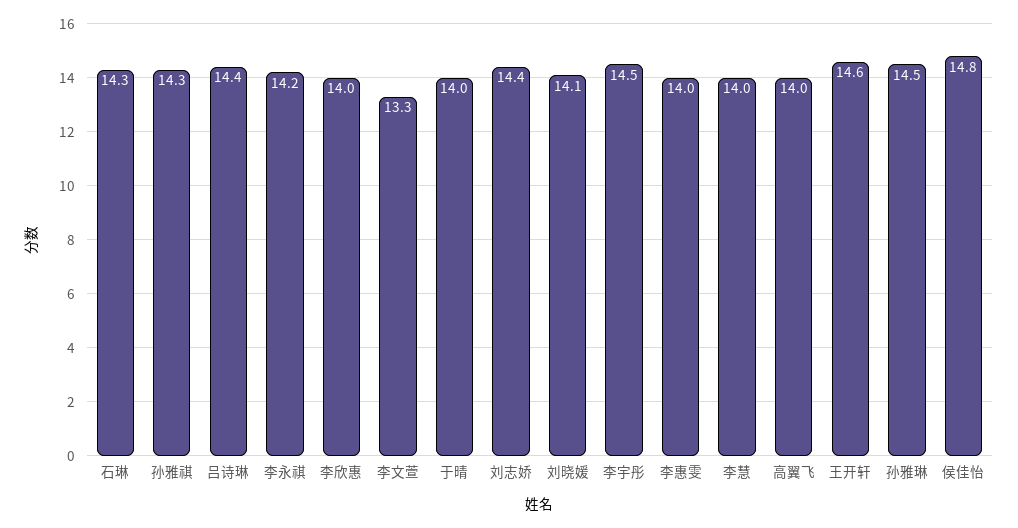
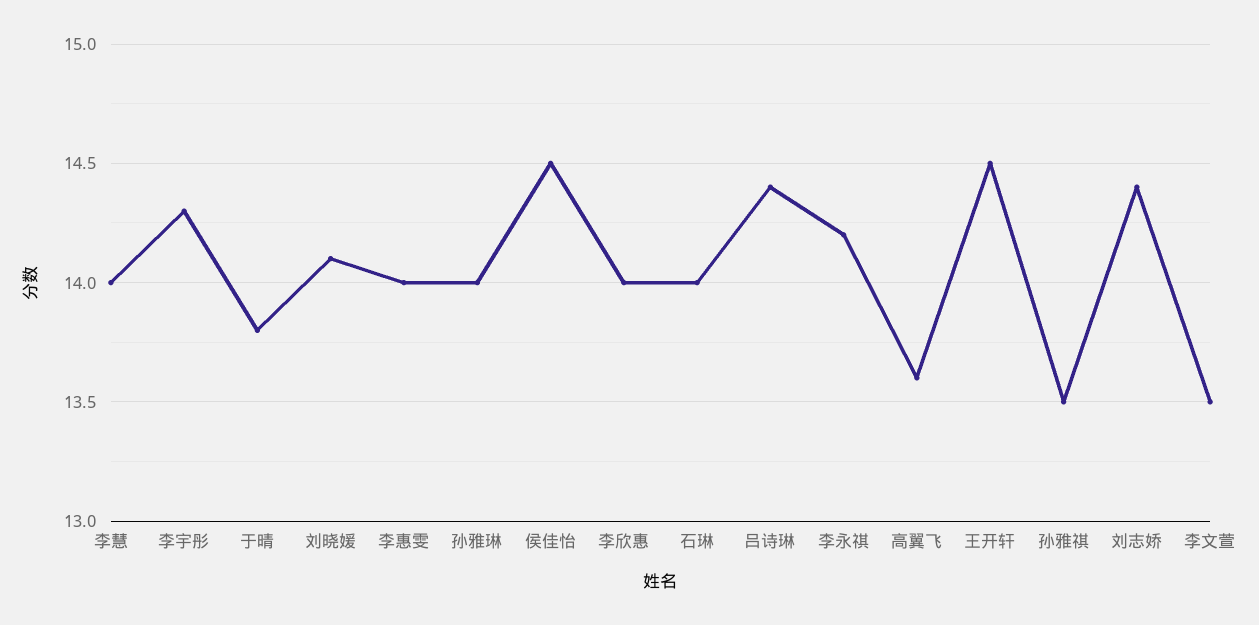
  {
-   "石琳": 14.3,
+   "石琳": 14,
-   "孙雅祺": 14.3,
+   "孙雅祺": 13.5,
    "吕诗琳": 14.4,
    "李永祺": 14.2,
    "李欣惠": 14,
-   "李文萱": 13.3,
+   "李文萱": 13.5,
-   "于晴": 14,
+   "于晴": 13.8,
    "刘志娇": 14.4,
    "刘晓媛": 14.1,
-   "李宇彤": 14.5,
+   "李宇彤": 14.3,
    "李惠雯": 14,
    "李慧": 14,
-   "高翼飞": 14,
+   "高翼飞": 13.6,
-   "王开轩": 14.6,
+   "王开轩": 14.5,
-   "孙雅琳": 14.5,
+   "孙雅琳": 14,
-   "侯佳怡": 14.8
+   "侯佳怡": 14.5
  }

